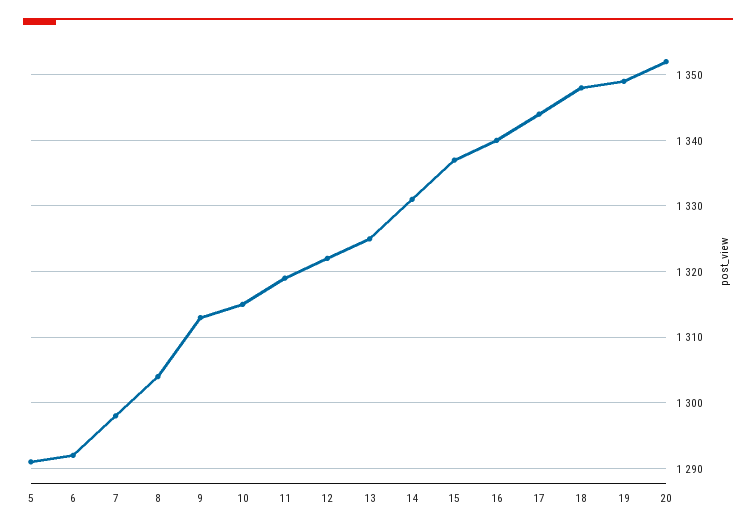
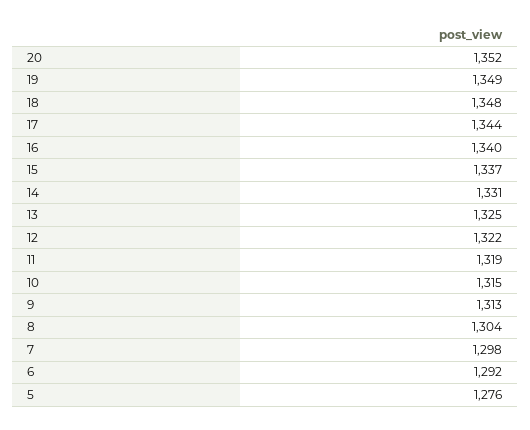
  {
-   "5": 1291,
+   "5": 1276,
    "6": 1292,
    "7": 1298,
    "8": 1304,
    "9": 1313,
    "10": 1315,
    "11": 1319,
    "12": 1322,
    "13": 1325,
    "14": 1331,
    "15": 1337,
    "16": 1340,
    "17": 1344,
    "18": 1348,
    "19": 1349,
    "20": 1352
  }

